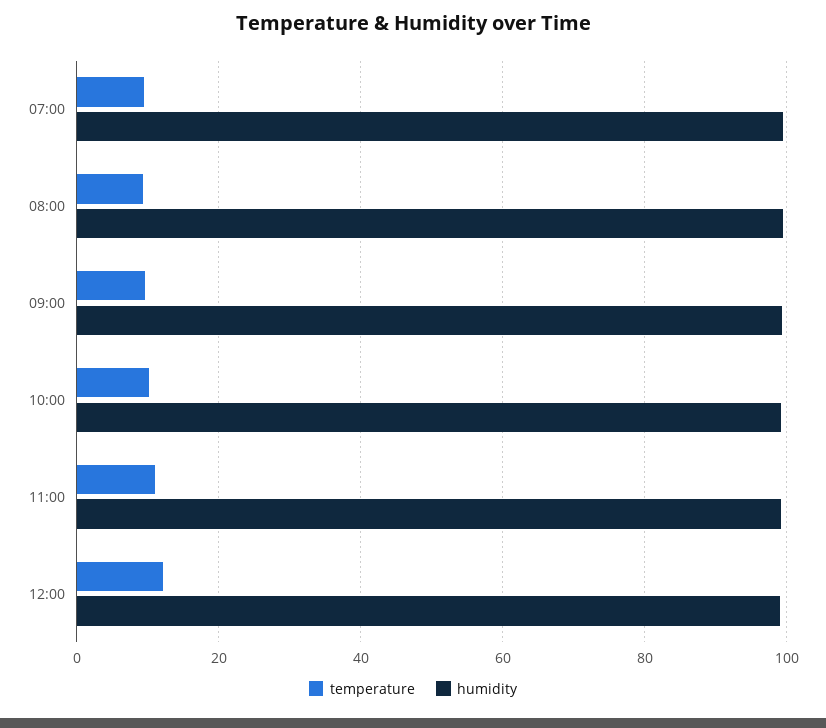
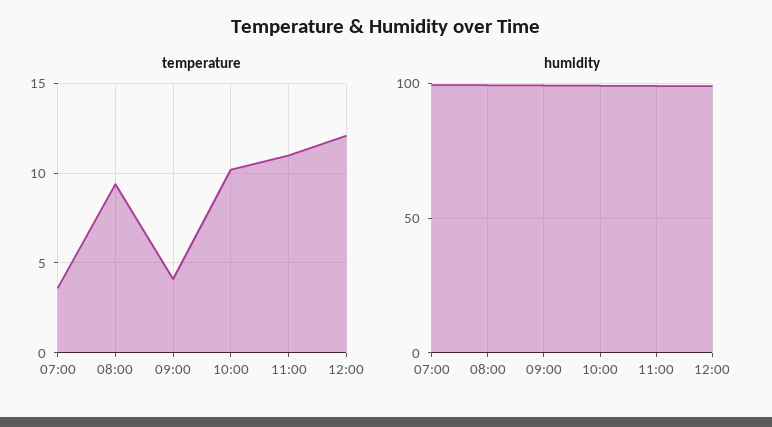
  {
    "temperature": {
-     "07:00": 10,
+     "07:00": 3.5,
      "08:00": 9.5,
-     "09:00": 10,
+     "09:00": 4,
      "10:00": 10,
      "11:00": 11,
      "12:00": 12
    },
    "humidity": {
      "07:00": 100,
      "08:00": 100,
      "09:00": 100,
      "10:00": 100,
      "11:00": 100,
      "12:00": 100
    }
  }

